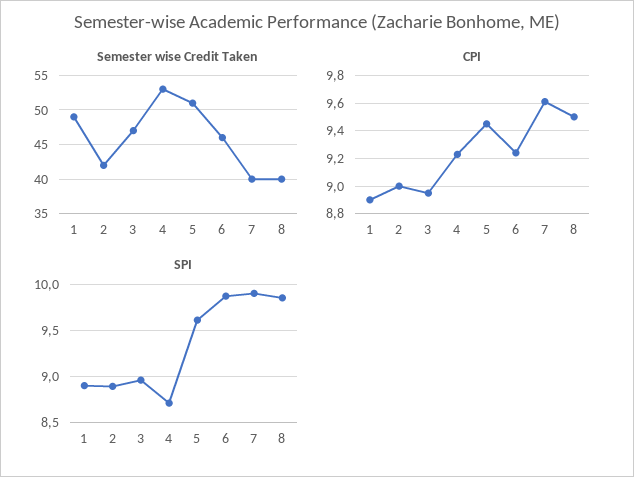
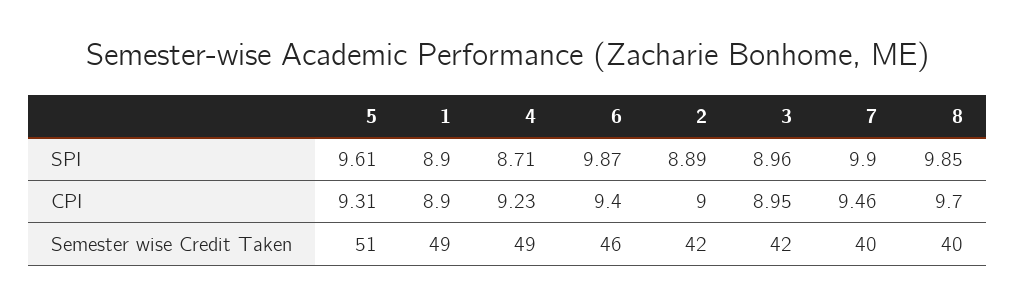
  {
    "Semester wise Credit Taken": {
      "1": 49,
      "2": 42,
-     "3": 47,
+     "3": 42,
-     "4": 53,
+     "4": 49,
      "5": 51,
      "6": 46,
      "7": 40,
      "8": 40
    },
    "CPI": {
      "1": 8.9,
      "2": 9,
      "3": 8.95,
      "4": 9.23,
-     "5": 9.45,
+     "5": 9.31,
-     "6": 9.25,
+     "6": 9.4,
-     "7": 9.6,
+     "7": 9.46,
-     "8": 9.5
+     "8": 9.7
    },
    "SPI": {
      "1": 8.9,
      "2": 8.89,
      "3": 8.96,
      "4": 8.71,
      "5": 9.61,
      "6": 9.87,
      "7": 9.9,
      "8": 9.85
    }
  }

